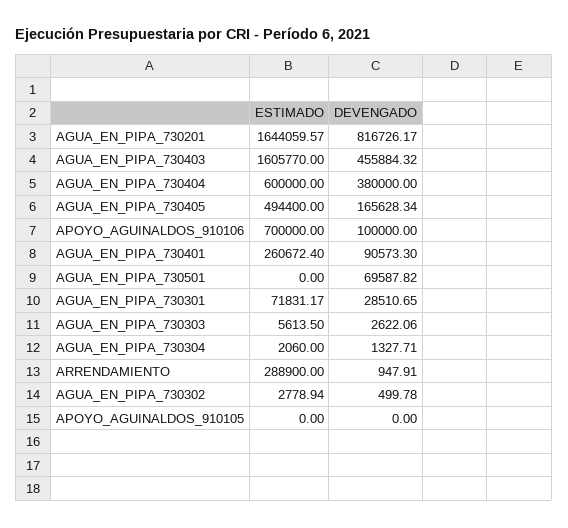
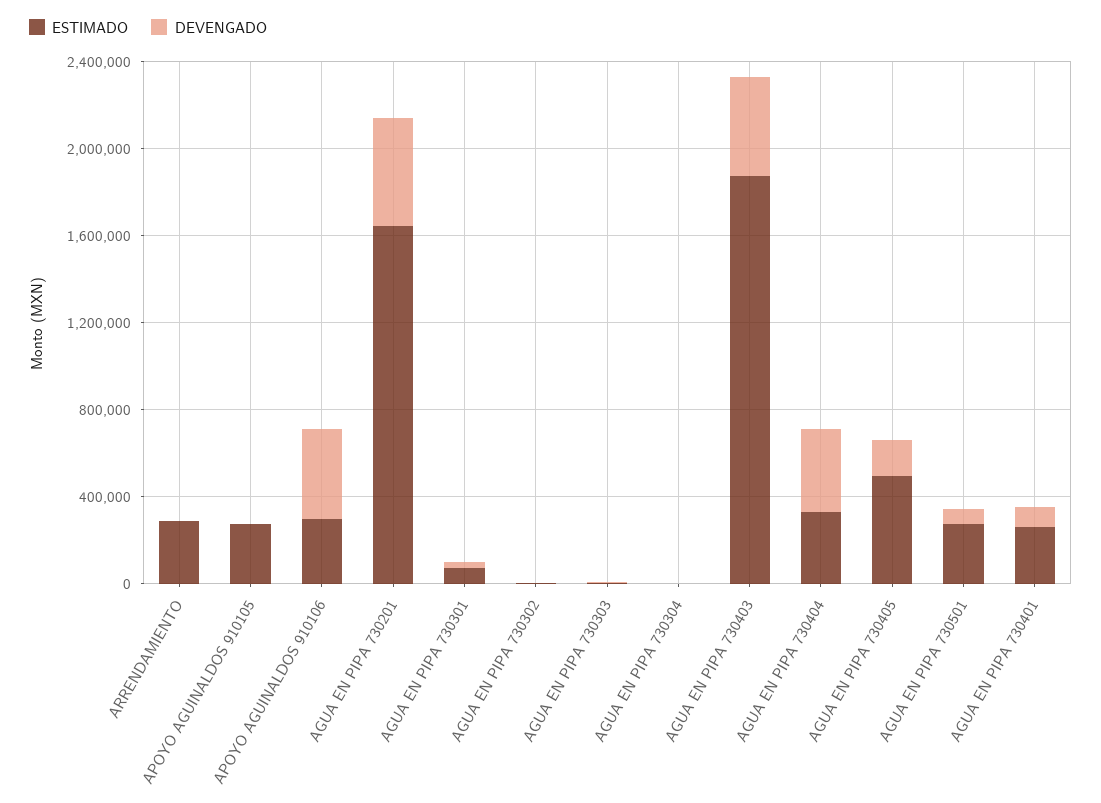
  {
    "ESTIMADO": {
      "AGUA_EN_PIPA_730201": 1644059.57,
-     "AGUA_EN_PIPA_730403": 1605770,
+     "AGUA_EN_PIPA_730403": 1900000,
-     "AGUA_EN_PIPA_730404": 600000,
+     "AGUA_EN_PIPA_730404": 300000,
      "AGUA_EN_PIPA_730405": 494400,
-     "APOYO_AGUINALDOS_910106": 700000,
+     "APOYO_AGUINALDOS_910106": 300000,
      "AGUA_EN_PIPA_730401": 260672.4,
-     "AGUA_EN_PIPA_730501": 0,
+     "AGUA_EN_PIPA_730501": 300000,
      "AGUA_EN_PIPA_730301": 71831.17,
      "AGUA_EN_PIPA_730303": 5613.5,
      "AGUA_EN_PIPA_730304": 2060,
      "ARRENDAMIENTO": 288900,
      "AGUA_EN_PIPA_730302": 2778.94,
-     "APOYO_AGUINALDOS_910105": 0
+     "APOYO_AGUINALDOS_910105": 300000
    },
    "DEVENGADO": {
-     "AGUA_EN_PIPA_730201": 816726.17,
+     "AGUA_EN_PIPA_730201": 500000,
      "AGUA_EN_PIPA_730403": 455884.32,
      "AGUA_EN_PIPA_730404": 380000,
      "AGUA_EN_PIPA_730405": 165628.34,
-     "APOYO_AGUINALDOS_910106": 100000,
+     "APOYO_AGUINALDOS_910106": 400000,
      "AGUA_EN_PIPA_730401": 90573.3,
      "AGUA_EN_PIPA_730501": 69587.82,
      "AGUA_EN_PIPA_730301": 28510.65,
      "AGUA_EN_PIPA_730303": 2622.06,
      "AGUA_EN_PIPA_730304": 1327.71,
      "ARRENDAMIENTO": 947.91,
      "AGUA_EN_PIPA_730302": 499.78,
      "APOYO_AGUINALDOS_910105": 0
    }
  }

